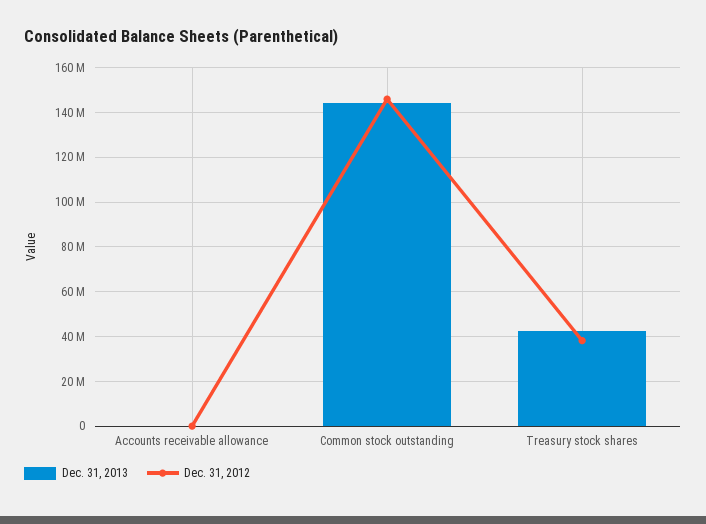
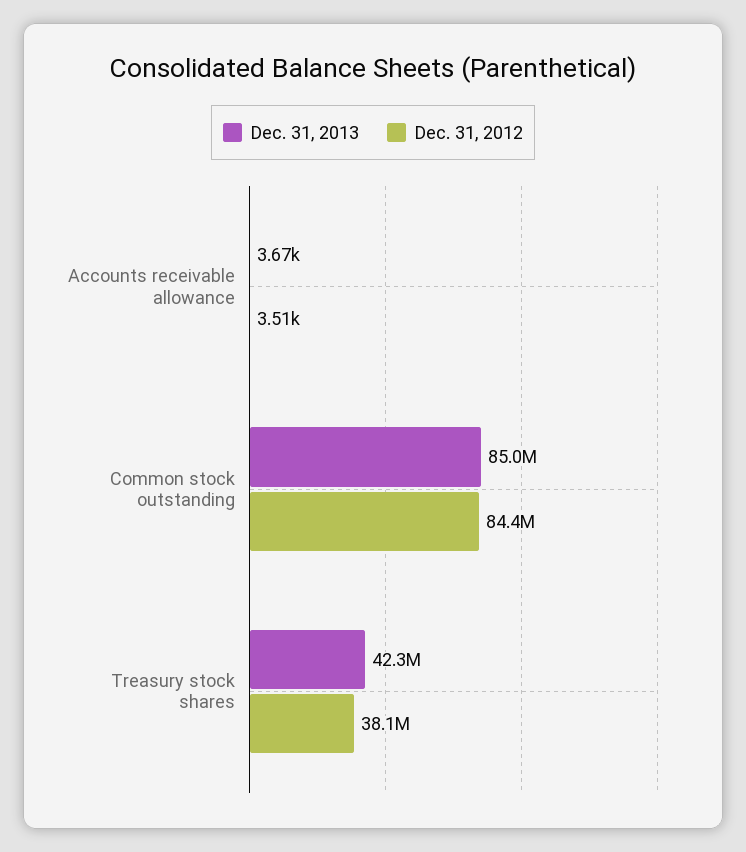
  {
    "Dec. 31, 2013": {
      "Accounts receivable allowance": 3670,
-     "Common stock outstanding": 145000000,
+     "Common stock outstanding": 85000000,
      "Treasury stock shares": 42300000
    },
    "Dec. 31, 2012": {
      "Accounts receivable allowance": 3510,
-     "Common stock outstanding": 145000000,
+     "Common stock outstanding": 84400000,
      "Treasury stock shares": 38100000
    }
  }

